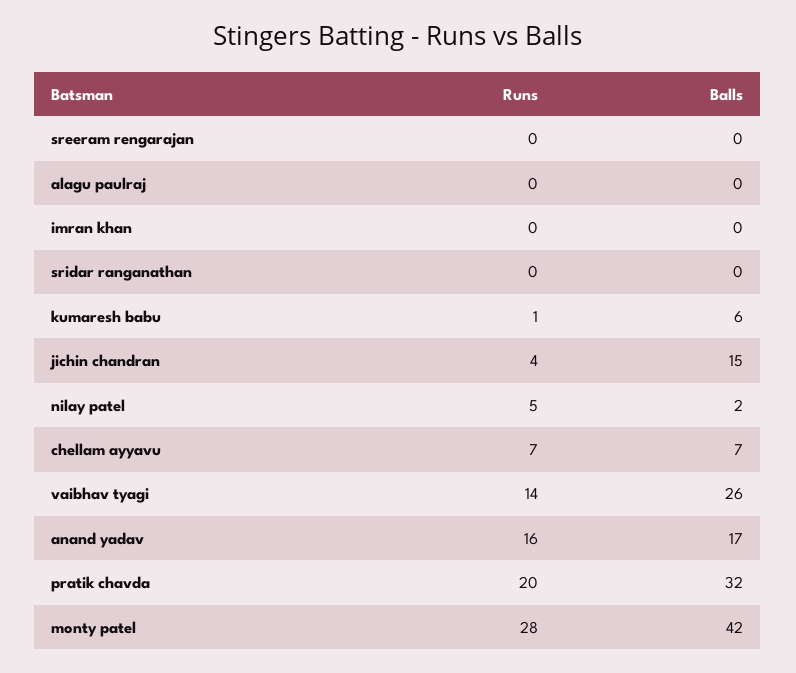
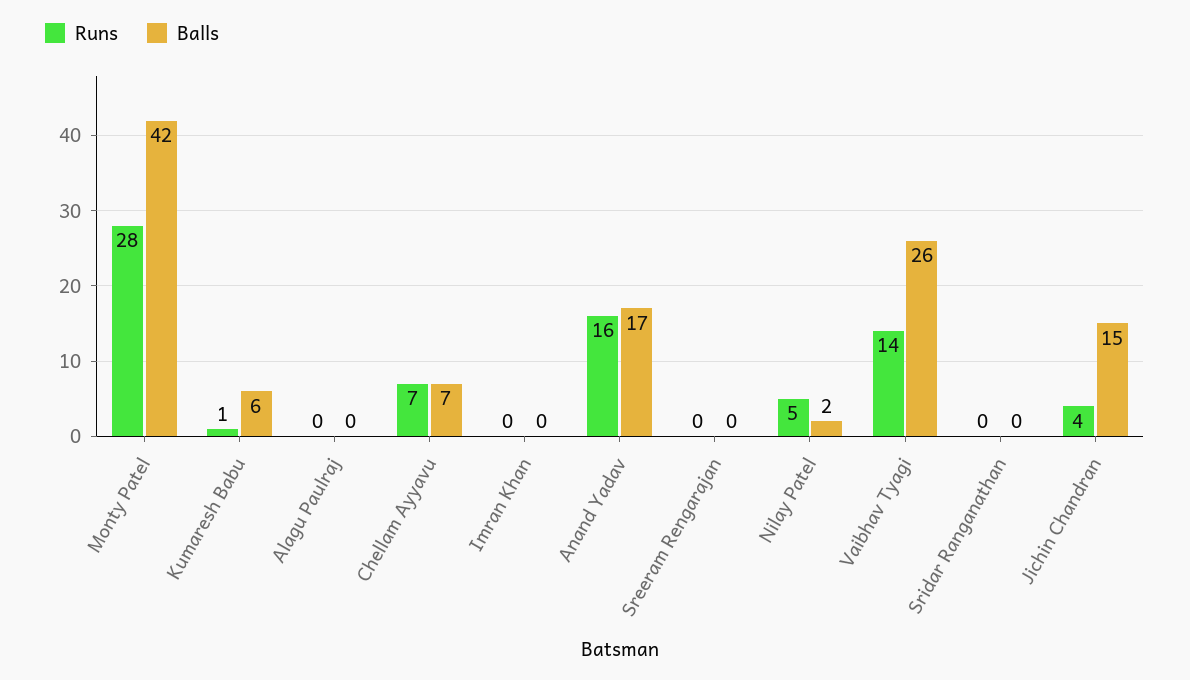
  {
    "Runs": {
      "sreeram rengarajan": 0,
      "alagu paulraj": 0,
      "imran khan": 0,
      "sridar ranganathan": 0,
      "kumaresh babu": 1,
      "jichin chandran": 4,
      "nilay patel": 5,
      "chellam ayyavu": 7,
      "vaibhav tyagi": 14,
      "anand yadav": 16,
-     "pratik chavda": 20,
      "monty patel": 28
    },
    "Balls": {
      "sreeram rengarajan": 0,
      "alagu paulraj": 0,
      "imran khan": 0,
      "sridar ranganathan": 0,
      "kumaresh babu": 6,
      "jichin chandran": 15,
      "nilay patel": 2,
      "chellam ayyavu": 7,
      "vaibhav tyagi": 26,
      "anand yadav": 17,
-     "pratik chavda": 32,
      "monty patel": 42
    }
  }

